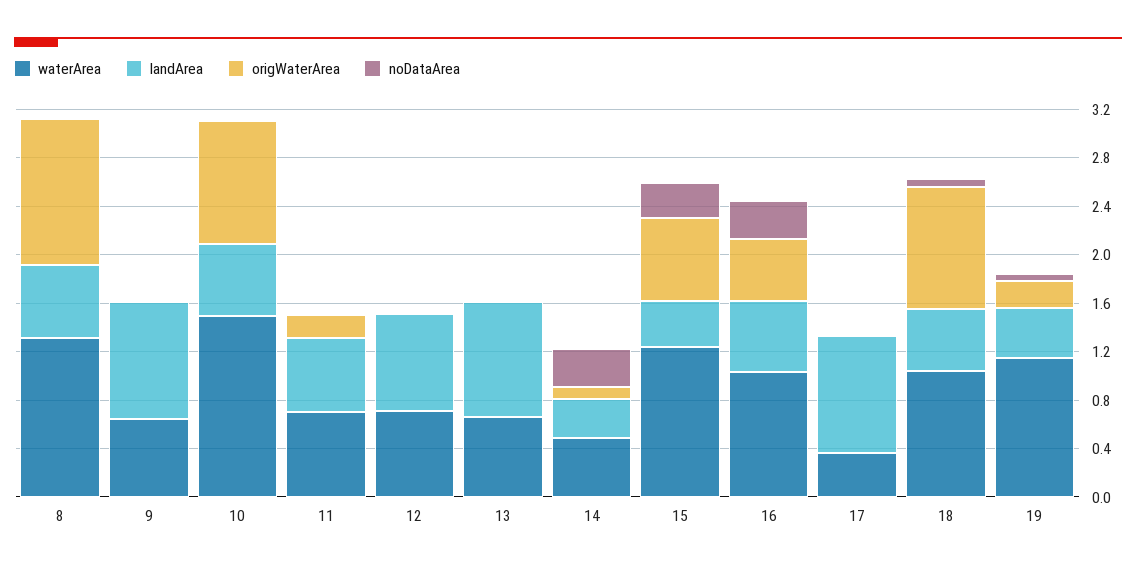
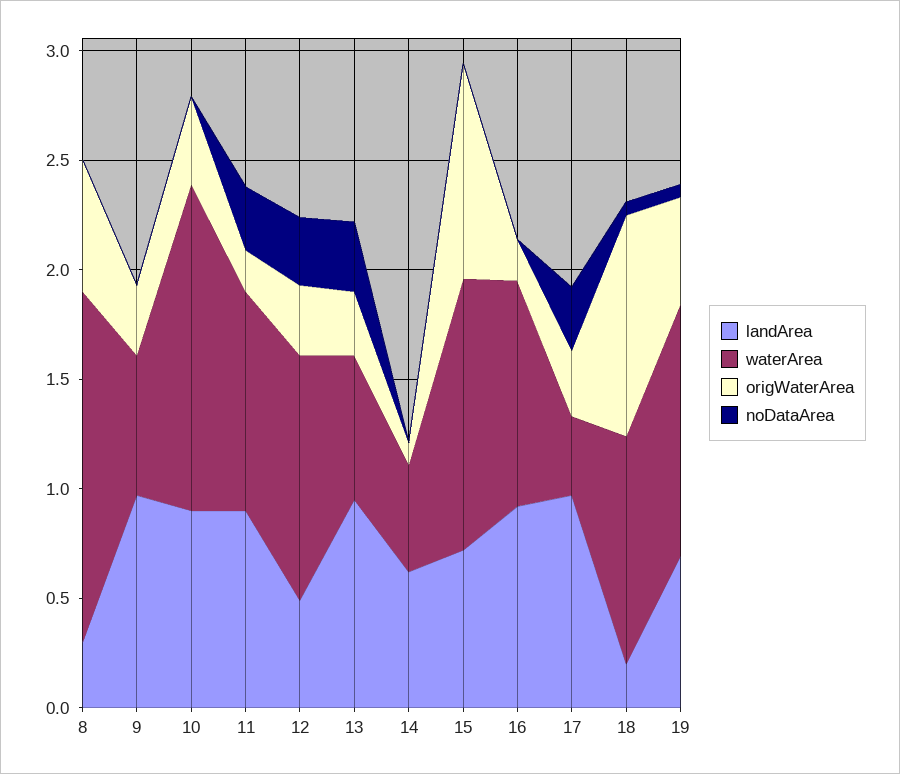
  {
    "waterArea": {
-     "8": 1.3,
+     "8": 1.6,
      "9": 0.6,
      "10": 1.5,
-     "11": 0.7,
+     "11": 1,
-     "12": 0.7,
+     "12": 1.1,
      "13": 0.7,
      "14": 0.5,
      "15": 1.2,
      "16": 1,
      "17": 0.4,
      "18": 1,
      "19": 1.2
    },
    "landArea": {
-     "8": 0.6,
+     "8": 0.3,
      "9": 1,
-     "10": 0.6,
+     "10": 0.9,
-     "11": 0.6,
+     "11": 0.9,
-     "12": 0.8,
+     "12": 0.5,
      "13": 1,
-     "14": 0.3,
+     "14": 0.6,
-     "15": 0.4,
+     "15": 0.7,
-     "16": 0.6,
+     "16": 0.9,
      "17": 1,
-     "18": 0.5,
+     "18": 0.2,
-     "19": 0.4
+     "19": 0.7
    },
    "origWaterArea": {
-     "8": 1.2,
+     "8": 0.6,
-     "9": 0,
+     "9": 0.3,
-     "10": 1,
+     "10": 0.4,
      "11": 0.2,
-     "12": 0,
+     "12": 0.3,
-     "13": 0,
+     "13": 0.3,
      "14": 0.1,
-     "15": 0.7,
+     "15": 1,
-     "16": 0.5,
+     "16": 0.2,
-     "17": 0,
+     "17": 0.3,
      "18": 1,
-     "19": 0.2
+     "19": 0.5
    },
    "noDataArea": {
      "8": 0,
      "9": 0,
      "10": 0,
-     "11": 0,
+     "11": 0.3,
-     "12": 0,
+     "12": 0.3,
-     "13": 0,
+     "13": 0.3,
-     "14": 0.3,
+     "14": 0,
-     "15": 0.3,
+     "15": 0,
-     "16": 0.3,
+     "16": 0,
-     "17": 0,
+     "17": 0.3,
      "18": 0.1,
      "19": 0.1
    }
  }

